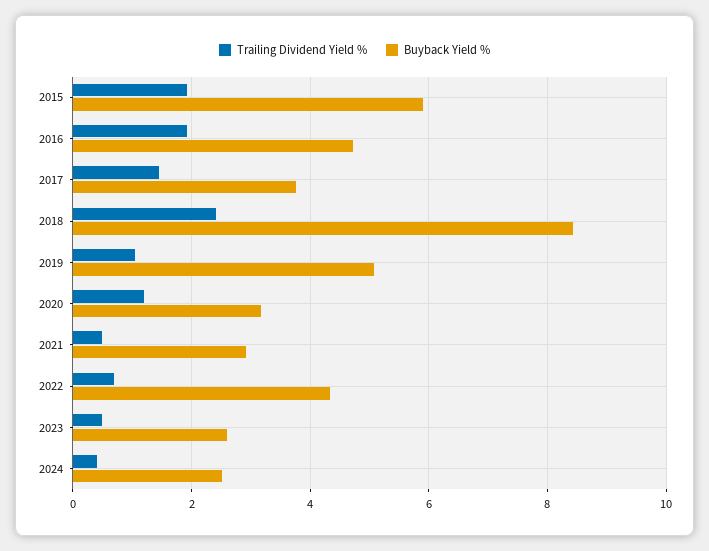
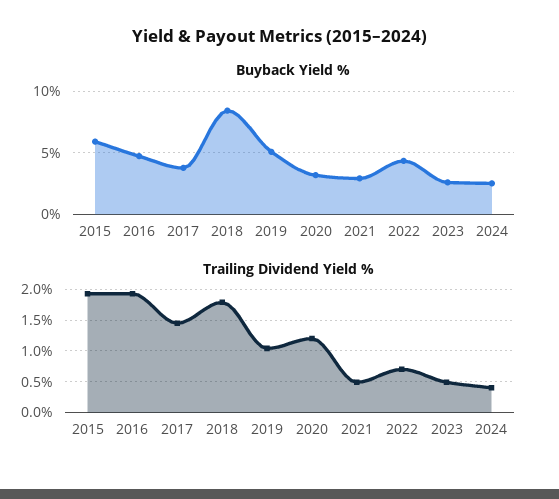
  {
    "Trailing Dividend Yield %": {
      "2015": 1.9,
      "2016": 1.9,
      "2017": 1.5,
-     "2018": 2.4,
+     "2018": 1.8,
      "2019": 1,
      "2020": 1.2,
      "2021": 0.5,
      "2022": 0.7,
      "2023": 0.5,
      "2024": 0.4
    },
    "Buyback Yield %": {
      "2015": 6,
      "2016": 4.8,
      "2017": 3.8,
      "2018": 8.4,
      "2019": 5,
      "2020": 3.2,
      "2021": 3,
      "2022": 4.4,
      "2023": 2.6,
      "2024": 2.6
    }
  }

